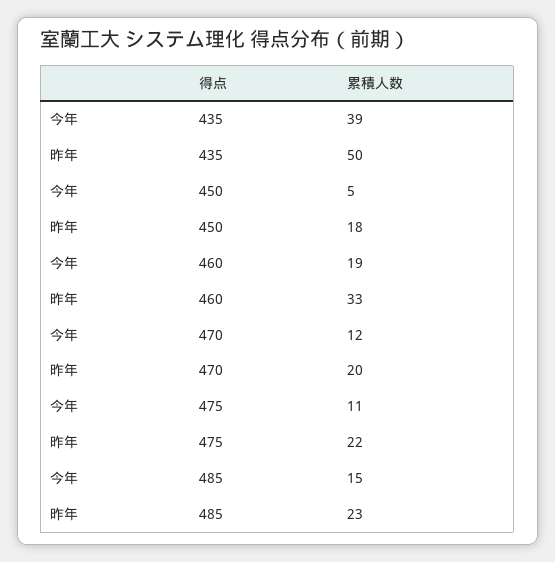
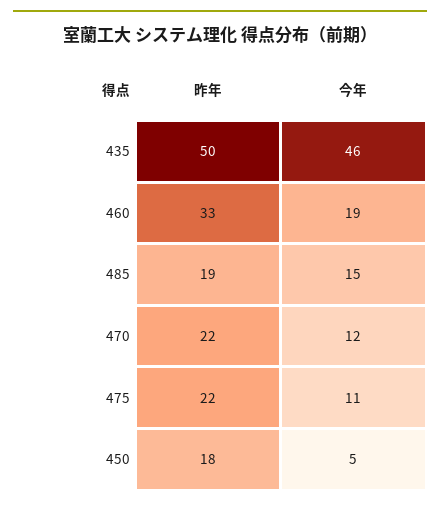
  {
    "今年": {
-     "435": 39,
+     "435": 46,
      "450": 5,
      "460": 19,
      "470": 12,
      "475": 11,
      "485": 15
    },
    "昨年": {
      "435": 50,
      "450": 18,
      "460": 33,
-     "470": 20,
+     "470": 22,
      "475": 22,
-     "485": 23
+     "485": 19
    }
  }

